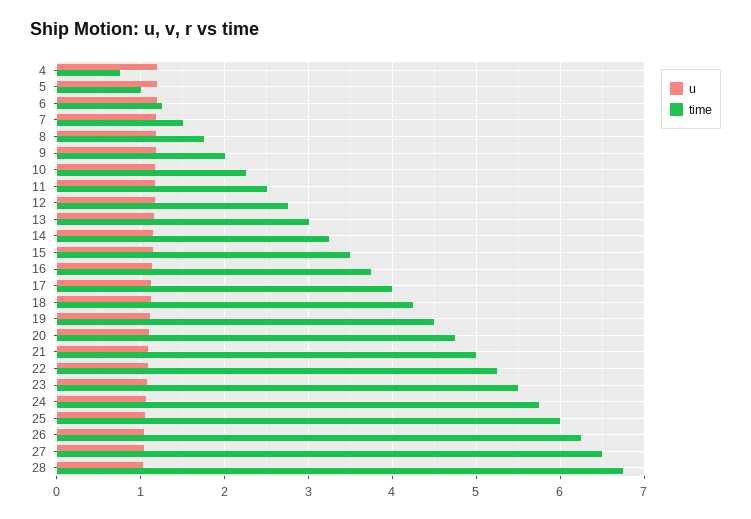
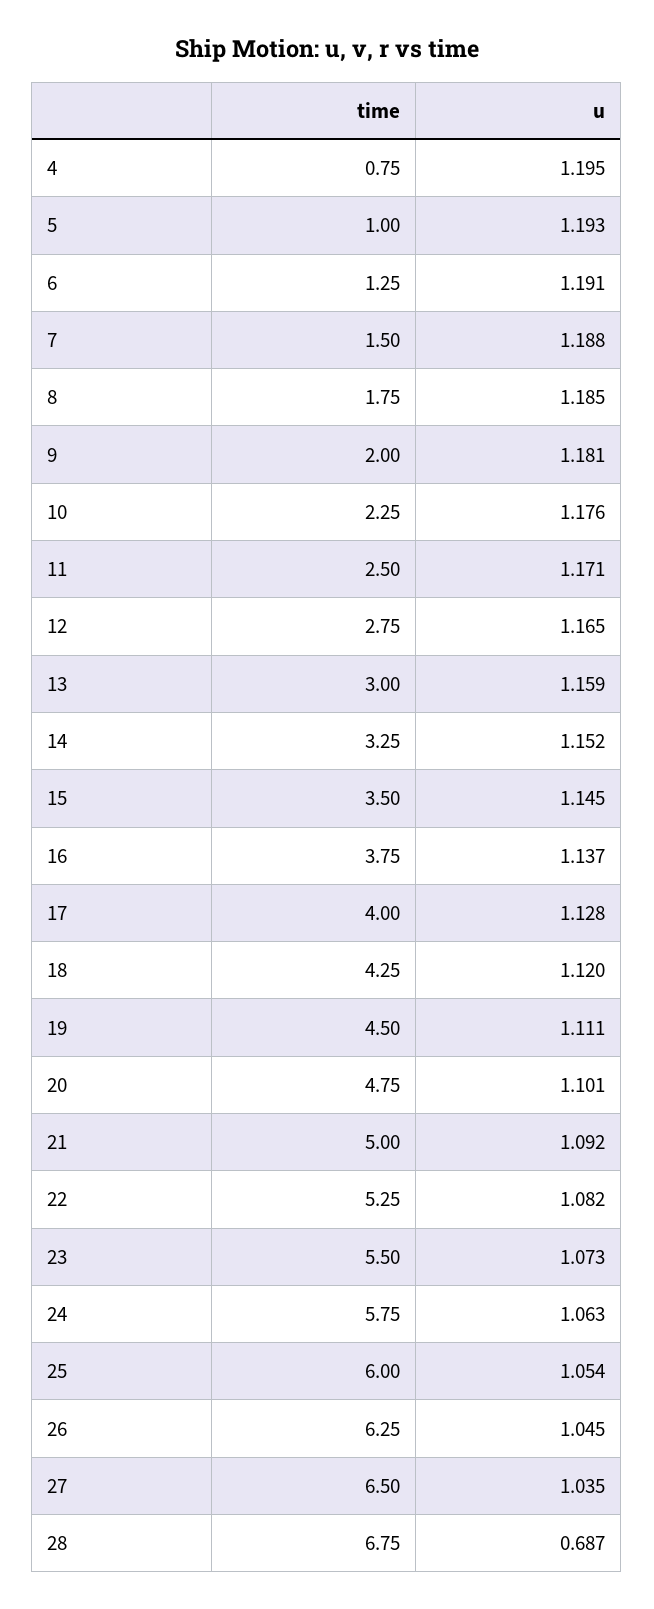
  {
    "u": {
      "4": 1.195,
      "5": 1.193,
      "6": 1.191,
      "7": 1.188,
      "8": 1.185,
      "9": 1.181,
      "10": 1.176,
      "11": 1.171,
      "12": 1.165,
      "13": 1.159,
      "14": 1.152,
      "15": 1.145,
      "16": 1.137,
      "17": 1.128,
      "18": 1.12,
      "19": 1.111,
      "20": 1.101,
      "21": 1.092,
      "22": 1.082,
      "23": 1.073,
      "24": 1.063,
      "25": 1.054,
      "26": 1.045,
      "27": 1.035,
-     "28": 1
+     "28": 0.687
    },
    "time": {
      "4": 0.75,
      "5": 1,
      "6": 1.25,
      "7": 1.5,
      "8": 1.75,
      "9": 2,
      "10": 2.25,
      "11": 2.5,
      "12": 2.75,
      "13": 3,
      "14": 3.25,
      "15": 3.5,
      "16": 3.75,
      "17": 4,
      "18": 4.25,
      "19": 4.5,
      "20": 4.75,
      "21": 5,
      "22": 5.25,
      "23": 5.5,
      "24": 5.75,
      "25": 6,
      "26": 6.25,
      "27": 6.5,
      "28": 6.75
    }
  }

